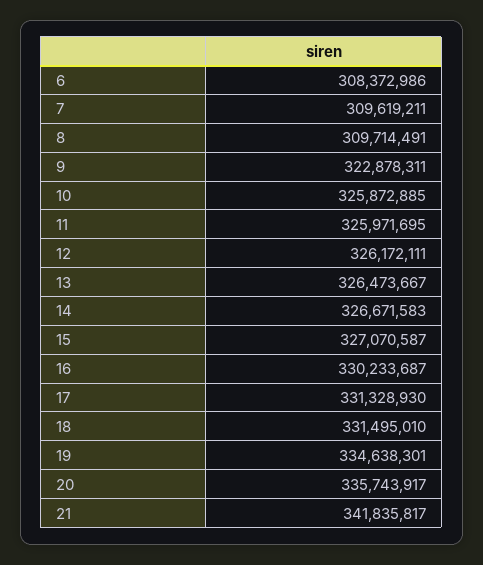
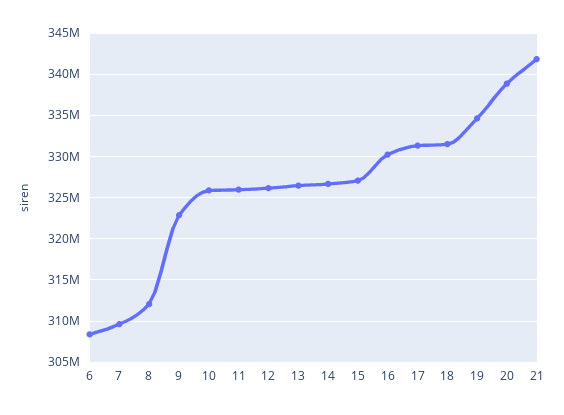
  {
    "6": 308372986,
    "7": 309619211,
-   "8": 309714491,
+   "8": 312000000,
    "9": 322878311,
    "10": 325872885,
    "11": 325971695,
    "12": 326172111,
    "13": 326473667,
    "14": 326671583,
    "15": 327070587,
    "16": 330233687,
    "17": 331328930,
    "18": 331495010,
    "19": 334638301,
-   "20": 335743917,
+   "20": 339000000,
    "21": 341835817
  }

